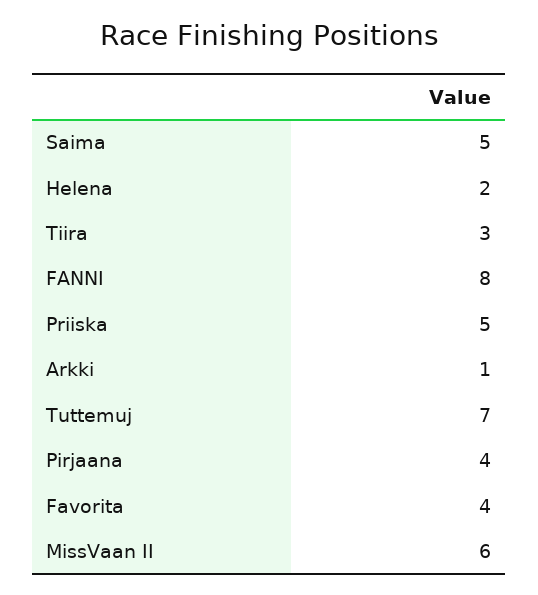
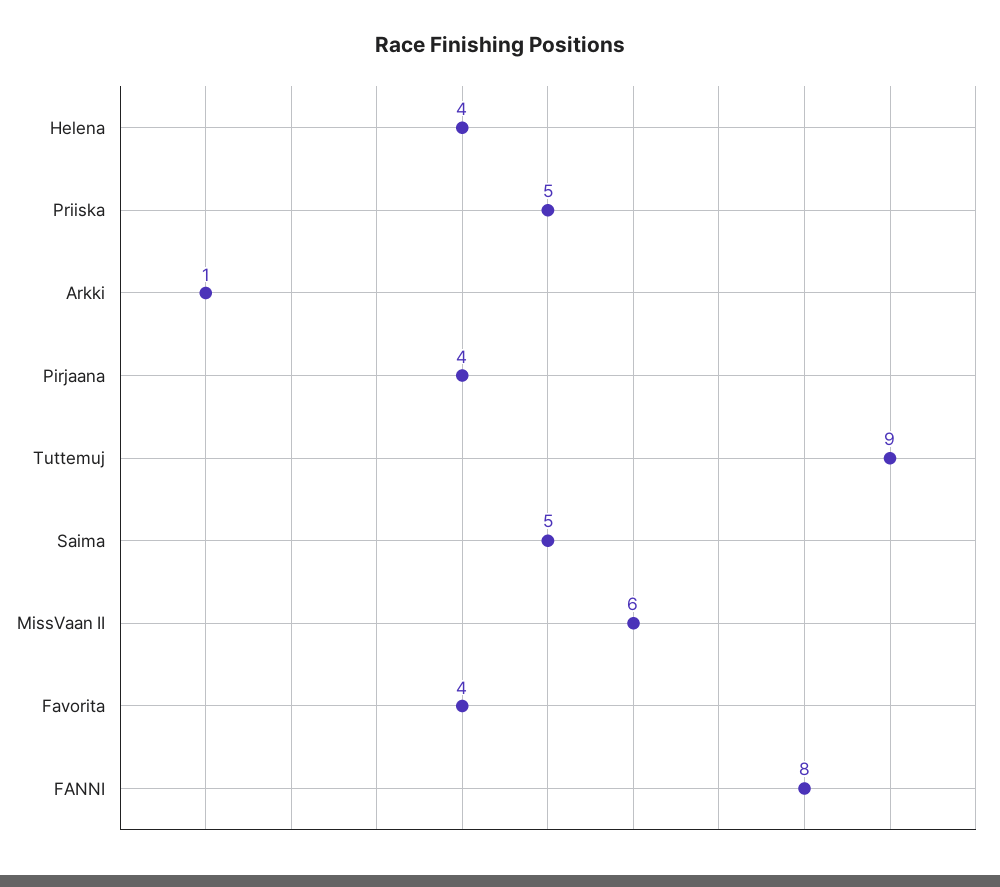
  {
    "Saima": 5,
-   "Helena": 2,
+   "Helena": 4,
-   "Tiira": 3,
    "FANNI": 8,
    "Priiska": 5,
    "Arkki": 1,
-   "Tuttemuj": 7,
+   "Tuttemuj": 9,
    "Pirjaana": 4,
    "Favorita": 4,
    "MissVaan II": 6
  }

